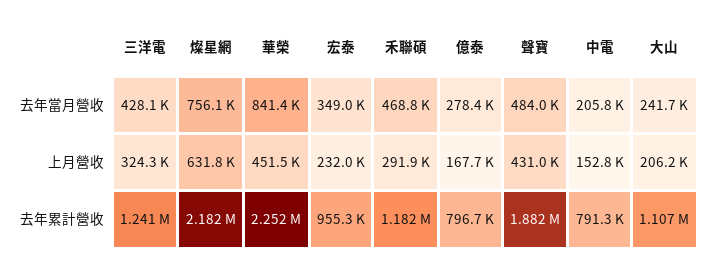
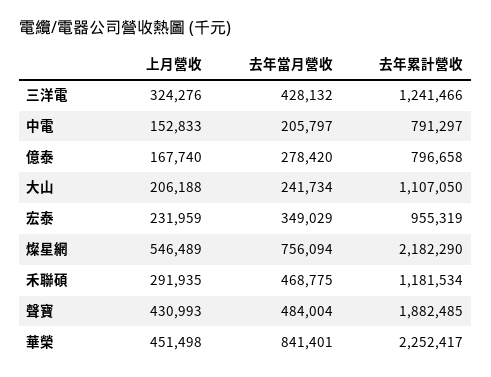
  {
    "三洋電": {
      "去年當月營收": 428132,
      "上月營收": 324276,
      "去年累計營收": 1241466
    },
    "燦星網": {
      "去年當月營收": 756094,
-     "上月營收": 631800,
+     "上月營收": 546489,
      "去年累計營收": 2182290
    },
    "華榮": {
      "去年當月營收": 841401,
      "上月營收": 451498,
      "去年累計營收": 2252417
    },
    "宏泰": {
      "去年當月營收": 349029,
      "上月營收": 231959,
      "去年累計營收": 955319
    },
    "禾聯碩": {
      "去年當月營收": 468775,
      "上月營收": 291935,
      "去年累計營收": 1181534
    },
    "億泰": {
      "去年當月營收": 278420,
      "上月營收": 167740,
      "去年累計營收": 796658
    },
    "聲寶": {
      "去年當月營收": 484004,
      "上月營收": 430993,
      "去年累計營收": 1882485
    },
    "中電": {
      "去年當月營收": 205797,
      "上月營收": 152833,
      "去年累計營收": 791297
    },
    "大山": {
      "去年當月營收": 241734,
      "上月營收": 206188,
      "去年累計營收": 1107050
    }
  }

